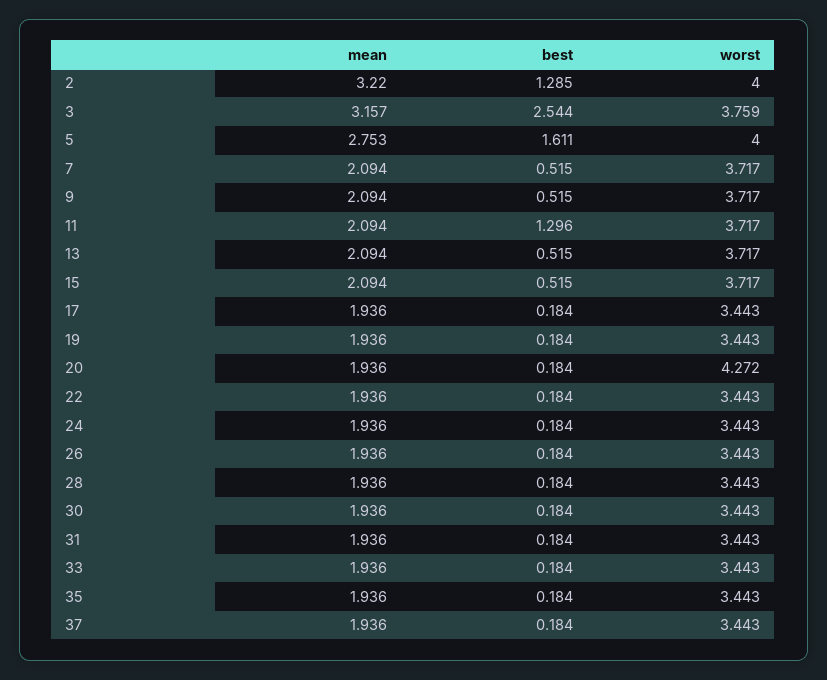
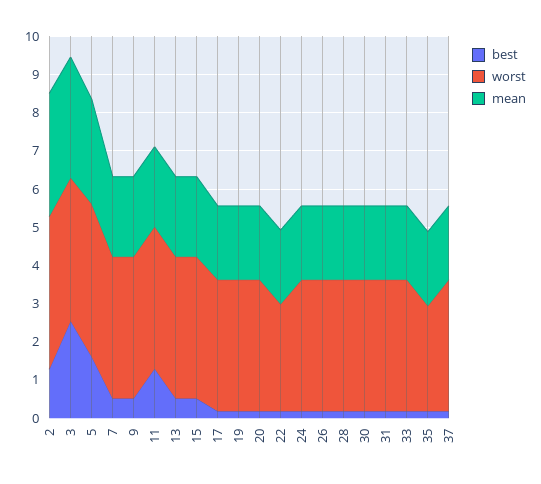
  {
    "mean": {
      "2": 3.22,
      "3": 3.157,
      "5": 2.753,
      "7": 2.094,
      "9": 2.094,
      "11": 2.094,
      "13": 2.094,
      "15": 2.094,
      "17": 1.936,
      "19": 1.936,
      "20": 1.936,
      "22": 1.936,
      "24": 1.936,
      "26": 1.936,
      "28": 1.936,
      "30": 1.936,
      "31": 1.936,
      "33": 1.936,
      "35": 1.936,
      "37": 1.936
    },
    "best": {
      "2": 1.285,
      "3": 2.544,
      "5": 1.611,
      "7": 0.515,
      "9": 0.515,
      "11": 1.296,
      "13": 0.515,
      "15": 0.515,
      "17": 0.184,
      "19": 0.184,
      "20": 0.184,
      "22": 0.184,
      "24": 0.184,
      "26": 0.184,
      "28": 0.184,
      "30": 0.184,
      "31": 0.184,
      "33": 0.184,
      "35": 0.184,
      "37": 0.184
    },
    "worst": {
      "2": 4,
      "3": 3.759,
      "5": 4,
      "7": 3.717,
      "9": 3.717,
      "11": 3.717,
      "13": 3.717,
      "15": 3.717,
      "17": 3.443,
      "19": 3.443,
-     "20": 4.272,
+     "20": 3.5,
-     "22": 3.443,
+     "22": 2.75,
      "24": 3.443,
      "26": 3.443,
      "28": 3.443,
      "30": 3.443,
      "31": 3.443,
      "33": 3.443,
-     "35": 3.443,
+     "35": 2.75,
      "37": 3.443
    }
  }

